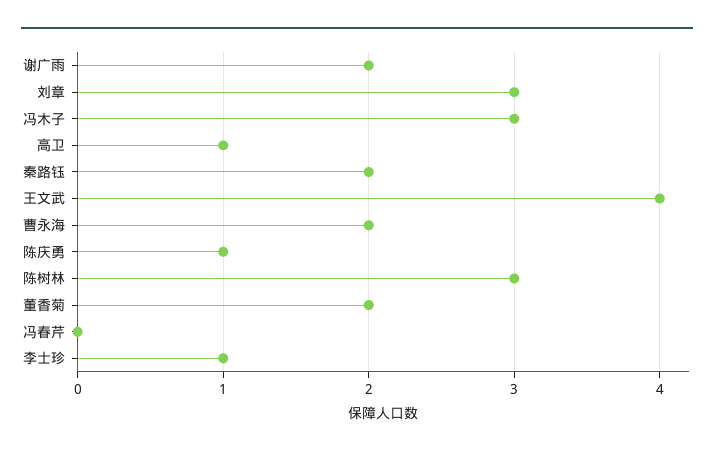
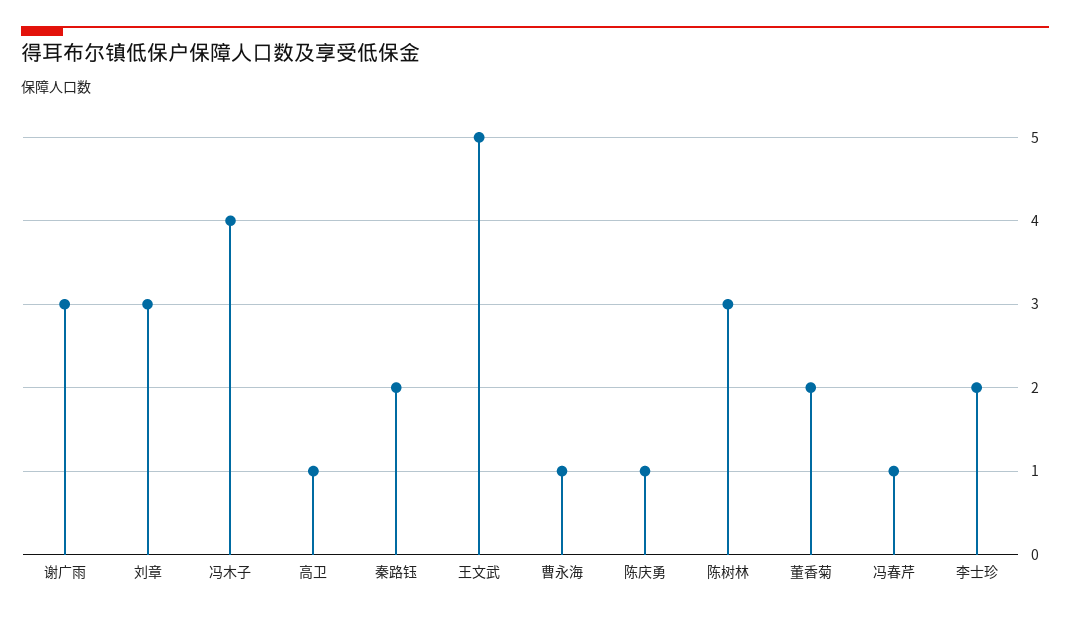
  {
-   "谢广雨": 2,
+   "谢广雨": 3,
    "刘章": 3,
-   "冯木子": 3,
+   "冯木子": 4,
    "高卫": 1,
    "秦路钰": 2,
-   "王文武": 4,
+   "王文武": 5,
-   "曹永海": 2,
+   "曹永海": 1,
    "陈庆勇": 1,
    "陈树林": 3,
    "董香菊": 2,
-   "冯春芹": 0,
+   "冯春芹": 1,
-   "李士珍": 1
+   "李士珍": 2
  }

